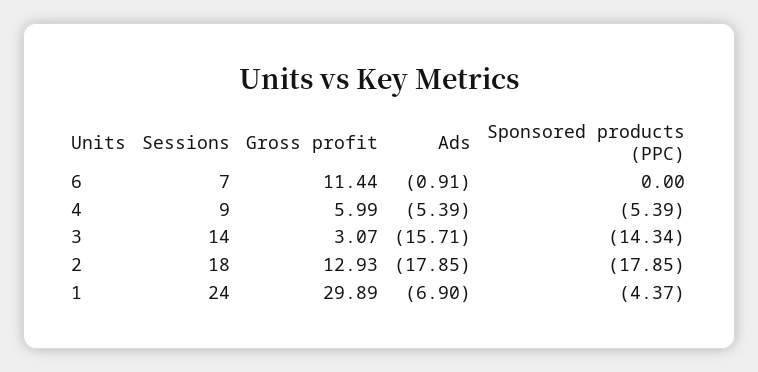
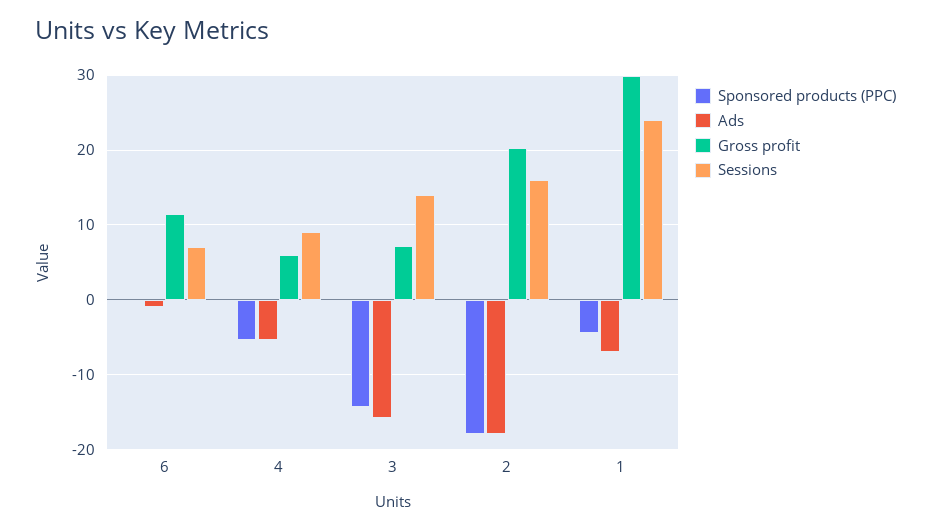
  {
    "Sessions": {
      "6": 7,
      "4": 9,
      "3": 14,
-     "2": 18,
+     "2": 16,
      "1": 24
    },
    "Gross profit": {
      "6": 11.44,
      "4": 5.99,
-     "3": 3.07,
+     "3": 7,
-     "2": 12.93,
+     "2": 20,
      "1": 29.89
    },
    "Ads": {
      "6": -0.91,
      "4": -5.39,
      "3": -15.71,
      "2": -17.85,
      "1": -6.9
    },
    "Sponsored products (PPC)": {
      "6": 0,
      "4": -5.39,
      "3": -14.34,
      "2": -17.85,
      "1": -4.37
    }
  }

